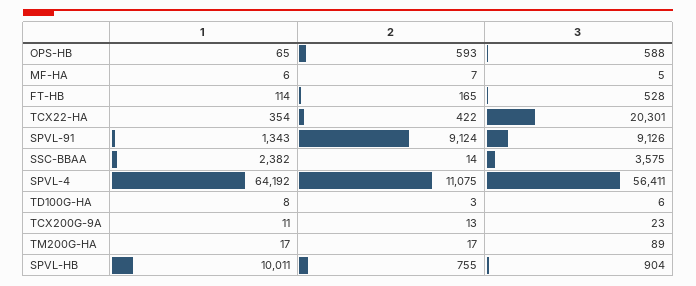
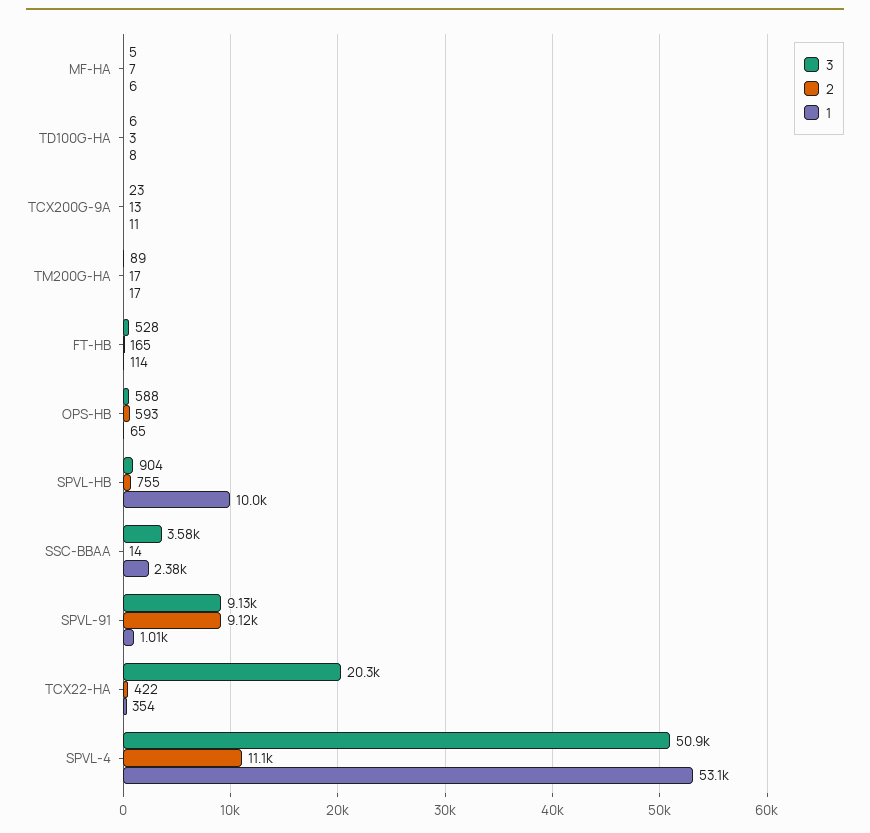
  {
    "1": {
      "OPS-HB": 65,
      "MF-HA": 6,
      "FT-HB": 114,
      "TCX22-HA": 354,
-     "SPVL-91": 1343,
+     "SPVL-91": 1010,
      "SSC-BBAA": 2382,
-     "SPVL-4": 64192,
+     "SPVL-4": 53100,
      "TD100G-HA": 8,
      "TCX200G-9A": 11,
      "TM200G-HA": 17,
      "SPVL-HB": 10011
    },
    "2": {
      "OPS-HB": 593,
      "MF-HA": 7,
      "FT-HB": 165,
      "TCX22-HA": 422,
      "SPVL-91": 9124,
      "SSC-BBAA": 14,
      "SPVL-4": 11075,
      "TD100G-HA": 3,
      "TCX200G-9A": 13,
      "TM200G-HA": 17,
      "SPVL-HB": 755
    },
    "3": {
      "OPS-HB": 588,
      "MF-HA": 5,
      "FT-HB": 528,
      "TCX22-HA": 20301,
      "SPVL-91": 9126,
      "SSC-BBAA": 3575,
-     "SPVL-4": 56411,
+     "SPVL-4": 50900,
      "TD100G-HA": 6,
      "TCX200G-9A": 23,
      "TM200G-HA": 89,
      "SPVL-HB": 904
    }
  }

